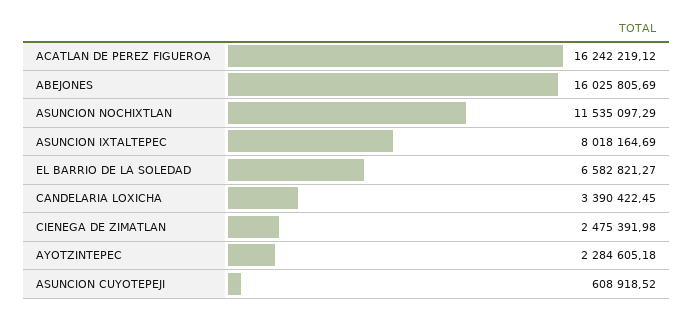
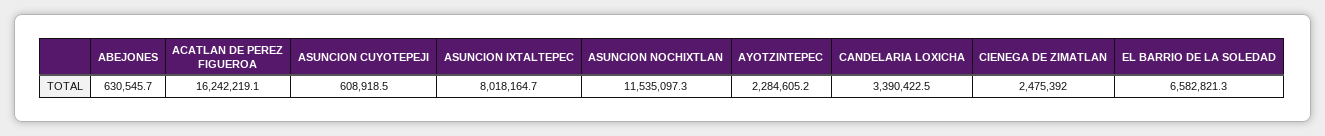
  {
    "ACATLAN DE PEREZ FIGUEROA": 16242219.12,
-   "ABEJONES": 16025805.69,
+   "ABEJONES": 630545.7,
    "ASUNCION NOCHIXTLAN": 11535097.29,
    "ASUNCION IXTALTEPEC": 8018164.69,
    "EL BARRIO DE LA SOLEDAD": 6582821.27,
    "CANDELARIA LOXICHA": 3390422.45,
    "CIENEGA DE ZIMATLAN": 2475391.98,
    "AYOTZINTEPEC": 2284605.18,
    "ASUNCION CUYOTEPEJI": 608918.52
  }

